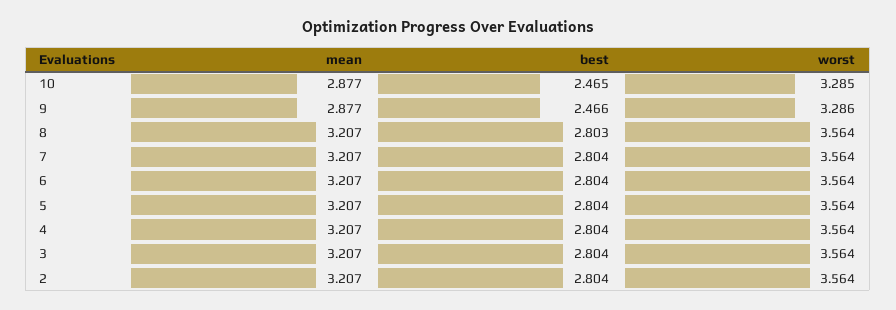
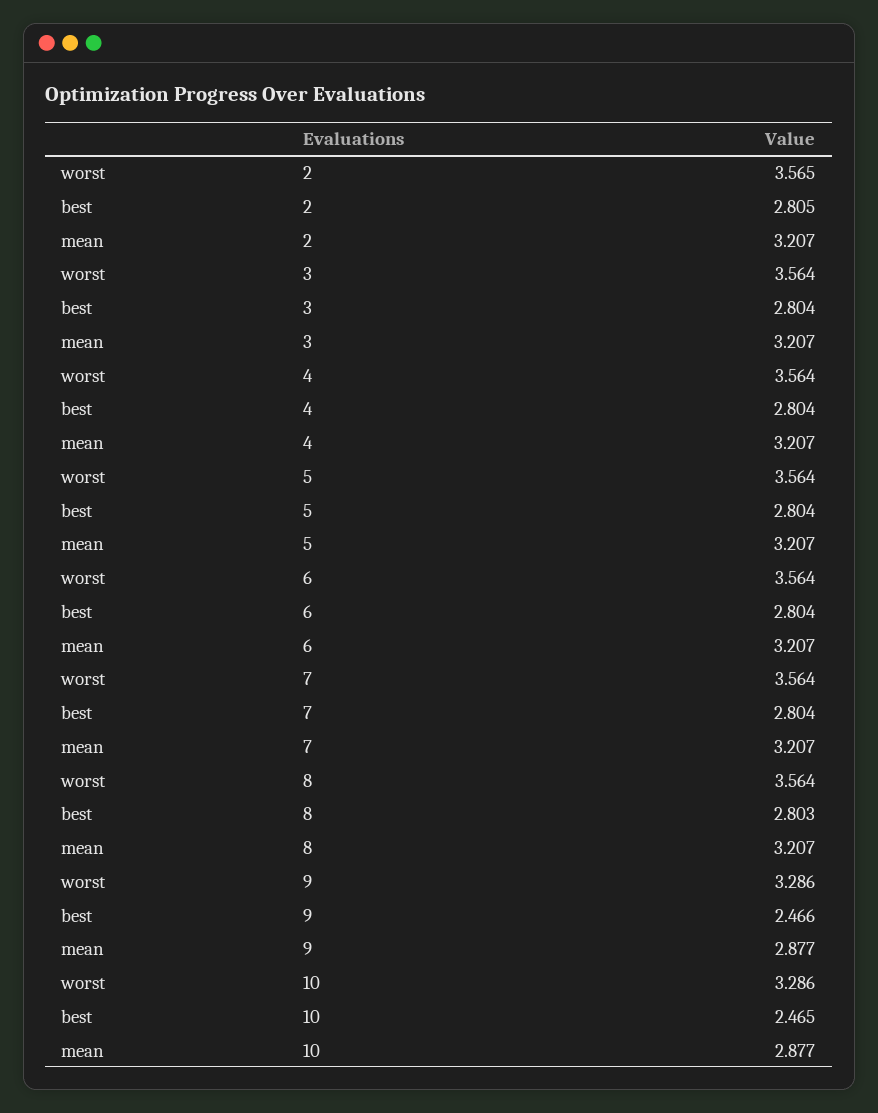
  {
    "mean": {
      "10": 2.877,
      "9": 2.877,
      "8": 3.207,
      "7": 3.207,
      "6": 3.207,
      "5": 3.207,
      "4": 3.207,
      "3": 3.207,
      "2": 3.207
    },
    "best": {
      "10": 2.465,
      "9": 2.466,
      "8": 2.803,
      "7": 2.804,
      "6": 2.804,
      "5": 2.804,
      "4": 2.804,
      "3": 2.804,
-     "2": 2.804
+     "2": 2.805
    },
    "worst": {
-     "10": 3.285,
+     "10": 3.286,
      "9": 3.286,
      "8": 3.564,
      "7": 3.564,
      "6": 3.564,
      "5": 3.564,
      "4": 3.564,
      "3": 3.564,
-     "2": 3.564
+     "2": 3.565
    }
  }

